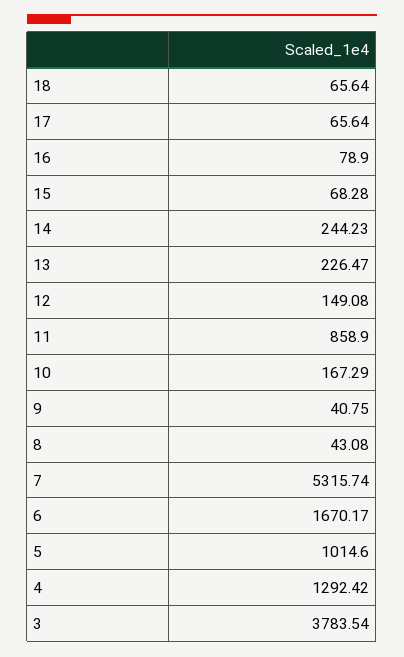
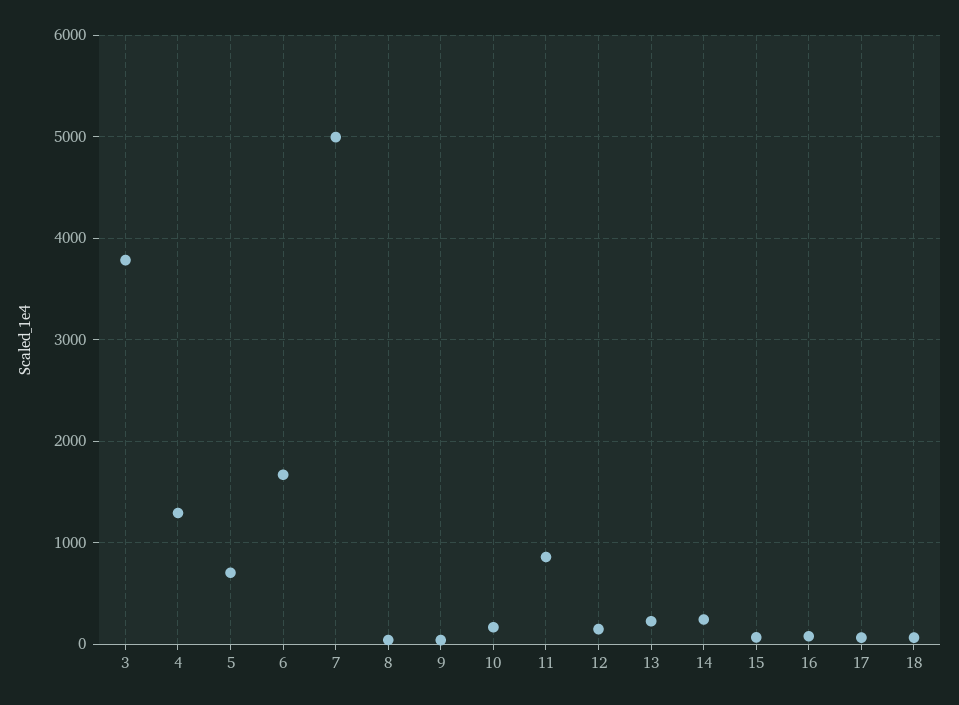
  {
    "18": 65.64,
    "17": 65.64,
    "16": 78.9,
    "15": 68.28,
    "14": 244.23,
    "13": 226.47,
    "12": 149.08,
    "11": 858.9,
    "10": 167.29,
    "9": 40.75,
    "8": 43.08,
-   "7": 5315.74,
+   "7": 5000,
    "6": 1670.17,
-   "5": 1014.6,
+   "5": 700,
    "4": 1292.42,
    "3": 3783.54
  }

